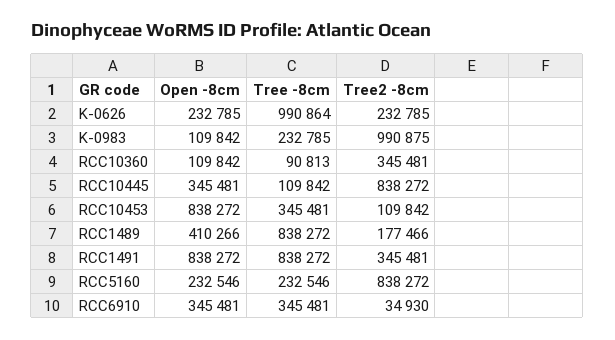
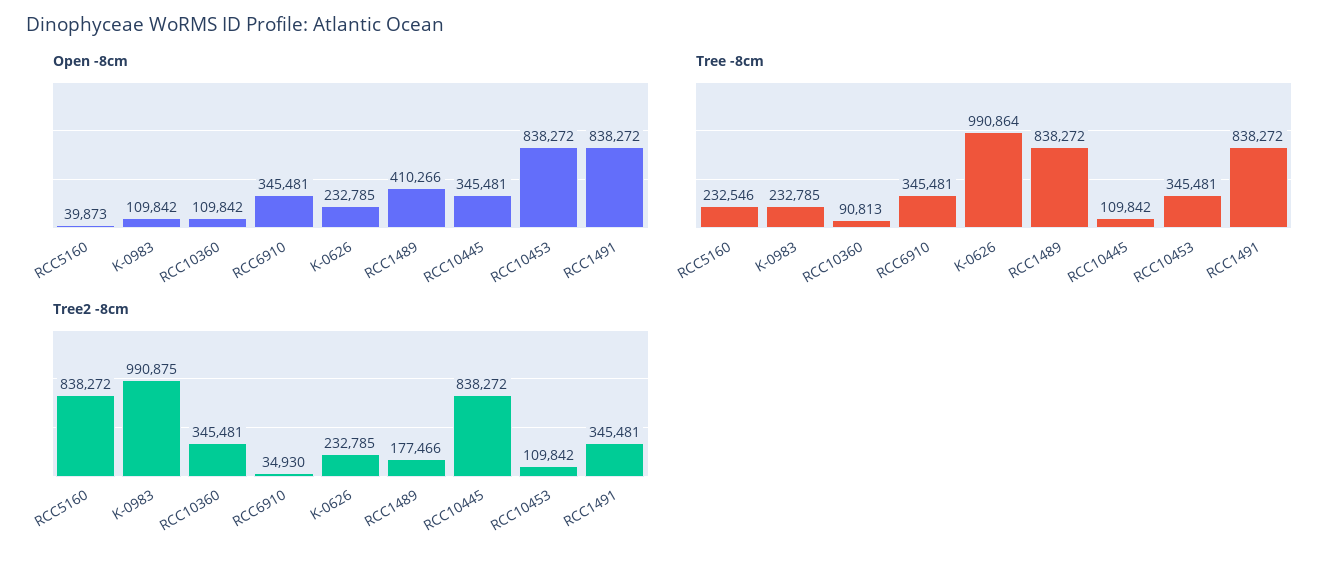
  {
    "Open -8cm": {
      "K-0626": 232785,
      "K-0983": 109842,
      "RCC10360": 109842,
      "RCC10445": 345481,
      "RCC10453": 838272,
      "RCC1489": 410266,
      "RCC1491": 838272,
-     "RCC5160": 232546,
+     "RCC5160": 39873,
      "RCC6910": 345481
    },
    "Tree -8cm": {
      "K-0626": 990864,
      "K-0983": 232785,
      "RCC10360": 90813,
      "RCC10445": 109842,
      "RCC10453": 345481,
      "RCC1489": 838272,
      "RCC1491": 838272,
      "RCC5160": 232546,
      "RCC6910": 345481
    },
    "Tree2 -8cm": {
      "K-0626": 232785,
      "K-0983": 990875,
      "RCC10360": 345481,
      "RCC10445": 838272,
      "RCC10453": 109842,
      "RCC1489": 177466,
      "RCC1491": 345481,
      "RCC5160": 838272,
      "RCC6910": 34930
    }
  }

